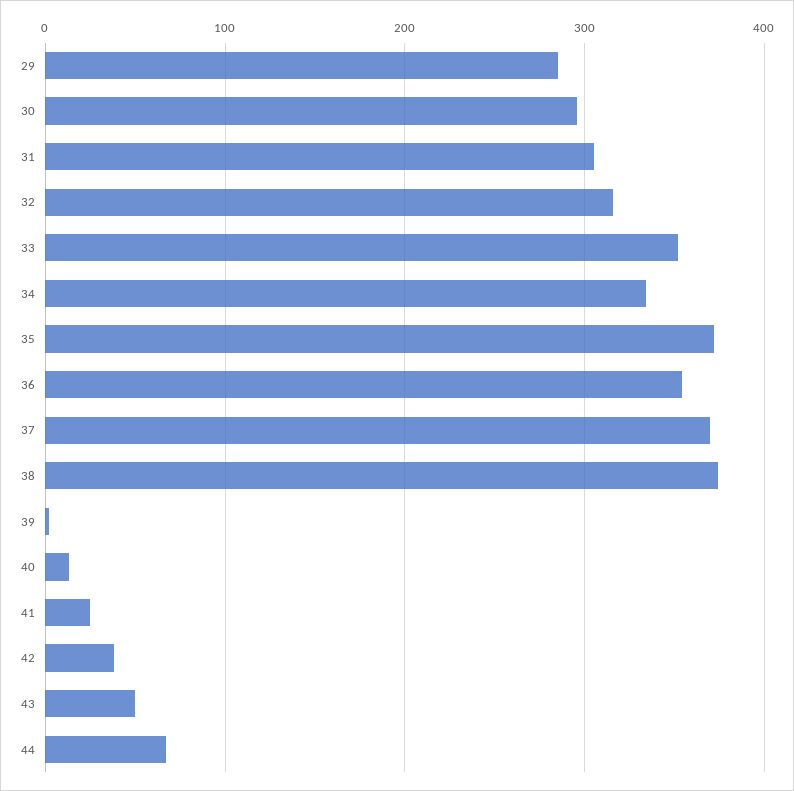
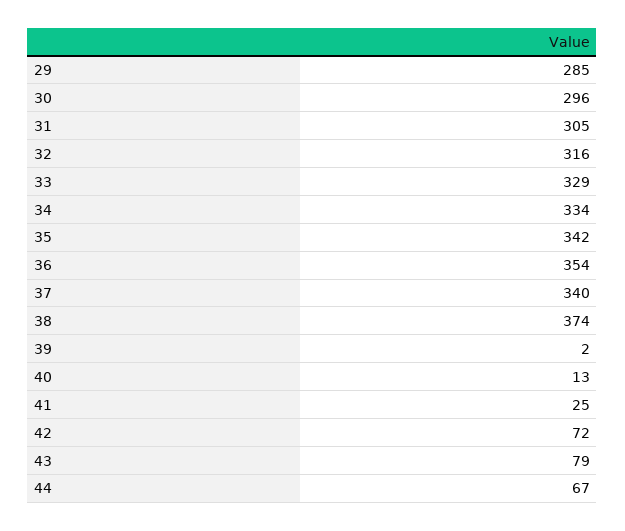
  {
    "29": 285,
    "30": 296,
    "31": 305,
    "32": 316,
-   "33": 350,
+   "33": 329,
    "34": 334,
-   "35": 370,
+   "35": 342,
    "36": 354,
-   "37": 370,
+   "37": 340,
    "38": 374,
    "39": 2,
    "40": 13,
    "41": 25,
-   "42": 40,
+   "42": 72,
-   "43": 50,
+   "43": 79,
    "44": 67
  }

